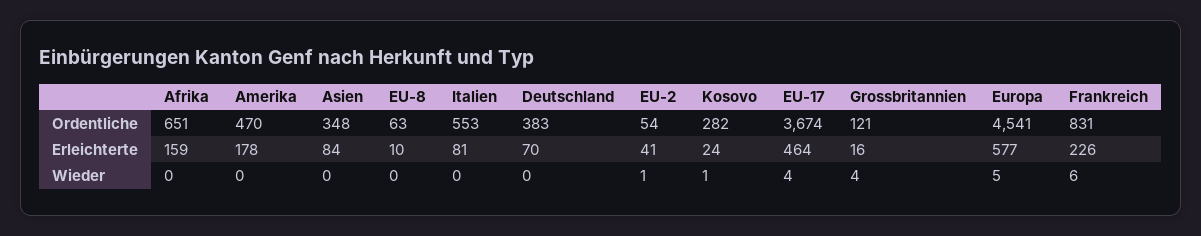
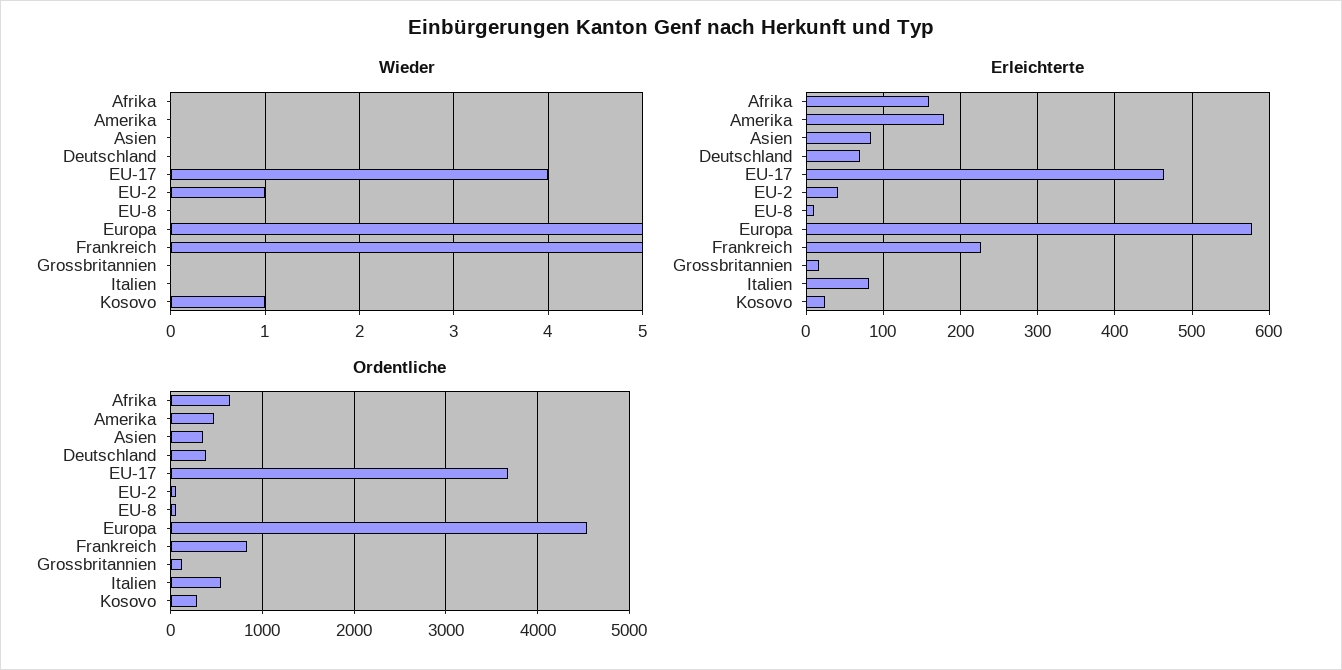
  {
    "Ordentliche": {
      "Afrika": 651,
      "Amerika": 470,
      "Asien": 348,
      "EU-8": 63,
      "Italien": 553,
      "Deutschland": 383,
      "EU-2": 54,
      "Kosovo": 282,
      "EU-17": 3674,
      "Grossbritannien": 121,
      "Europa": 4541,
      "Frankreich": 831
    },
    "Erleichterte": {
      "Afrika": 159,
      "Amerika": 178,
      "Asien": 84,
      "EU-8": 10,
      "Italien": 81,
      "Deutschland": 70,
      "EU-2": 41,
      "Kosovo": 24,
      "EU-17": 464,
      "Grossbritannien": 16,
      "Europa": 577,
      "Frankreich": 226
    },
    "Wieder": {
      "Afrika": 0,
      "Amerika": 0,
      "Asien": 0,
      "EU-8": 0,
      "Italien": 0,
      "Deutschland": 0,
      "EU-2": 1,
      "Kosovo": 1,
      "EU-17": 4,
-     "Grossbritannien": 4,
+     "Grossbritannien": 0,
      "Europa": 5,
-     "Frankreich": 6
+     "Frankreich": 5
    }
  }

